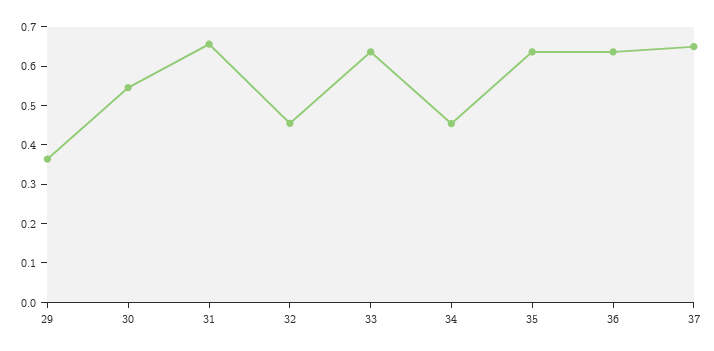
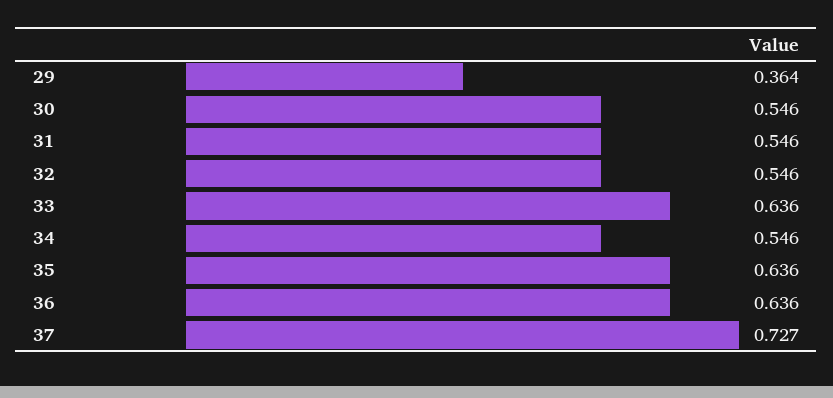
  {
    "29": 0.364,
    "30": 0.546,
-   "31": 0.65,
+   "31": 0.546,
-   "32": 0.45,
+   "32": 0.546,
    "33": 0.636,
-   "34": 0.45,
+   "34": 0.546,
    "35": 0.636,
    "36": 0.636,
-   "37": 0.65
+   "37": 0.727
  }

